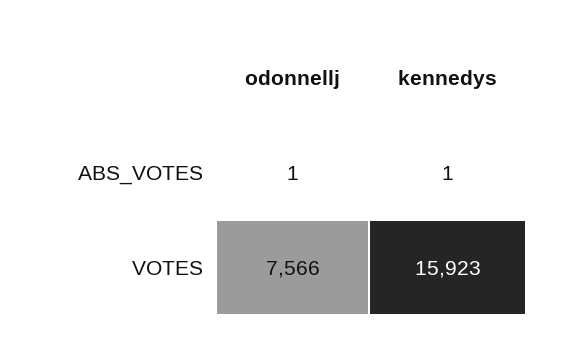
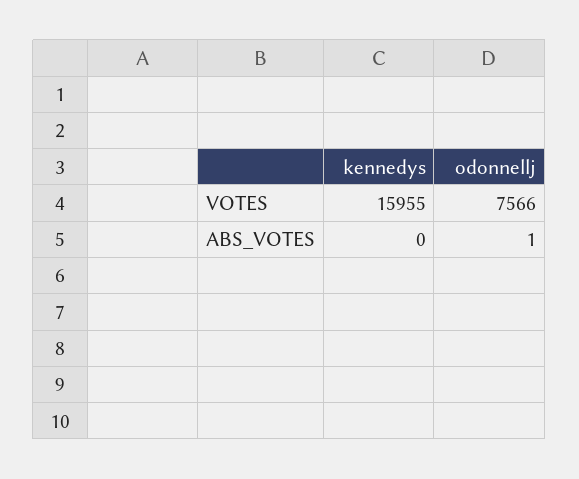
  {
    "odonnellj": {
      "ABS_VOTES": 1,
      "VOTES": 7566
    },
    "kennedys": {
-     "ABS_VOTES": 1,
+     "ABS_VOTES": 0,
-     "VOTES": 15923
+     "VOTES": 15955
    }
  }

